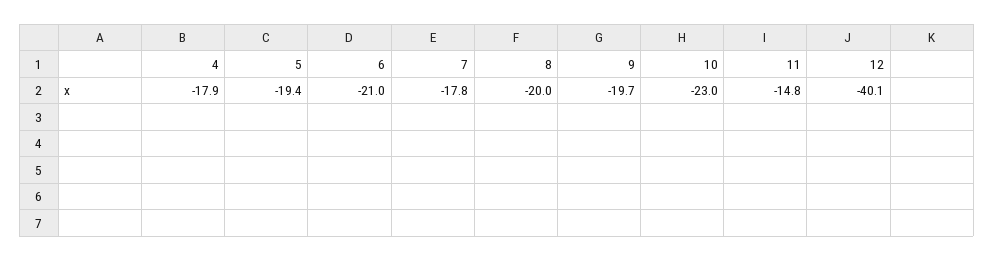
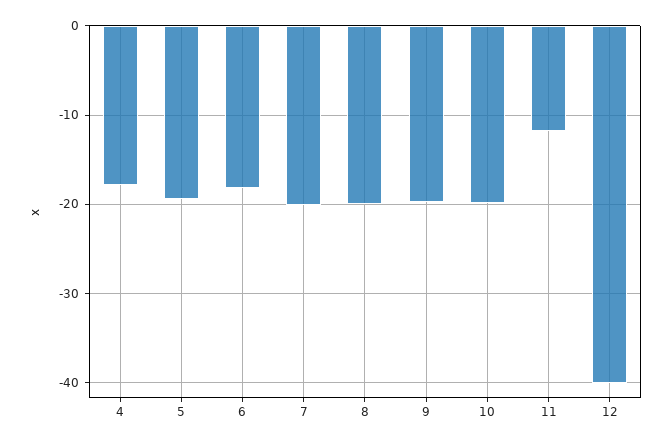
  {
    "4": -17.9,
    "5": -19.4,
-   "6": -21,
+   "6": -18,
-   "7": -17.8,
+   "7": -20,
    "8": -20,
    "9": -19.7,
-   "10": -23,
+   "10": -20,
-   "11": -14.8,
+   "11": -12,
    "12": -40.1
  }

